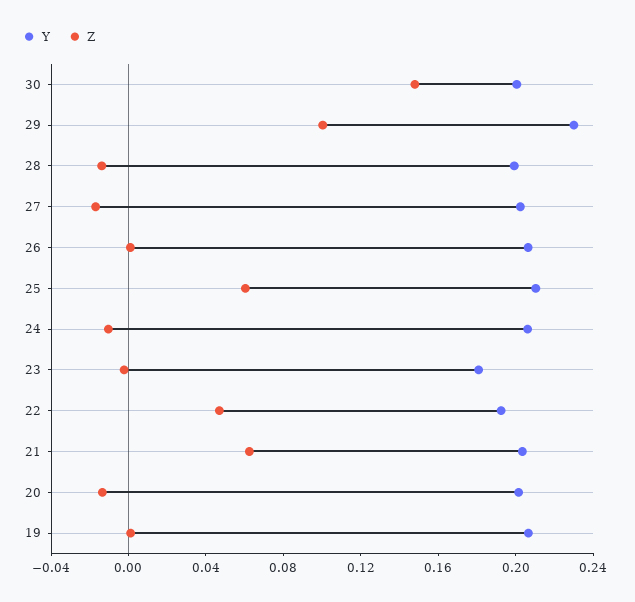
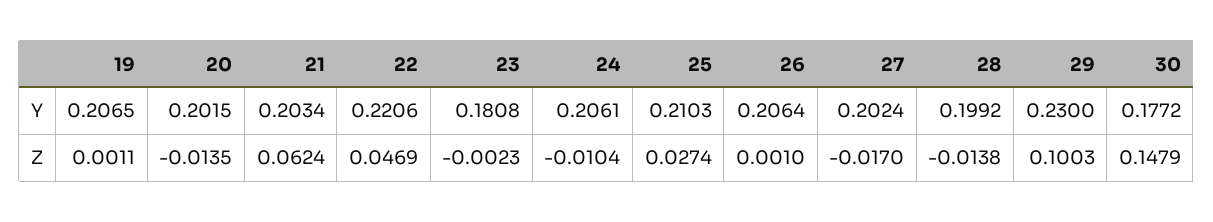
  {
    "Y": {
-     "30": 0.2,
+     "30": 0.1772,
      "29": 0.23,
      "28": 0.1992,
      "27": 0.2024,
      "26": 0.2064,
      "25": 0.2103,
      "24": 0.2061,
      "23": 0.1808,
-     "22": 0.19,
+     "22": 0.2206,
      "21": 0.2034,
      "20": 0.2015,
      "19": 0.2065
    },
    "Z": {
      "30": 0.1479,
      "29": 0.1003,
      "28": -0.0138,
      "27": -0.017,
      "26": 0.001,
-     "25": 0.06,
+     "25": 0.0274,
      "24": -0.0104,
      "23": -0.0023,
      "22": 0.0469,
      "21": 0.0624,
      "20": -0.0135,
      "19": 0.0011
    }
  }

